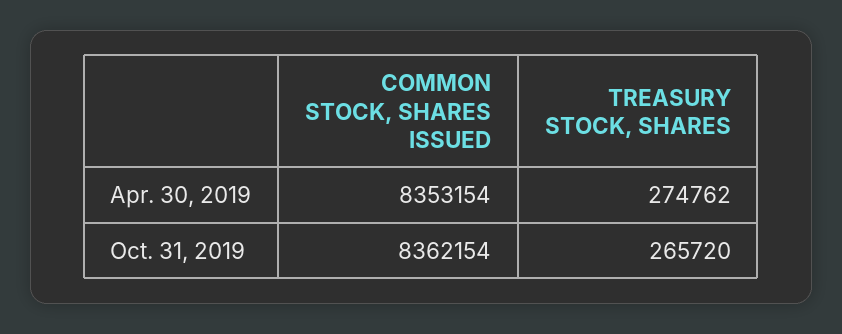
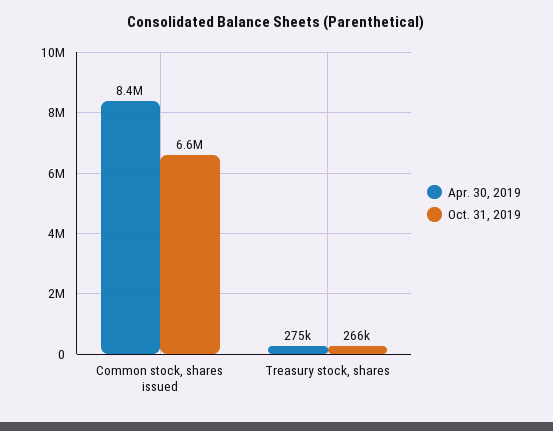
  {
    "Apr. 30, 2019": {
      "COMMON STOCK, SHARES ISSUED": 8353154,
      "TREASURY STOCK, SHARES": 274762
    },
    "Oct. 31, 2019": {
-     "COMMON STOCK, SHARES ISSUED": 8362154,
+     "COMMON STOCK, SHARES ISSUED": 6600000,
      "TREASURY STOCK, SHARES": 265720
    }
  }

